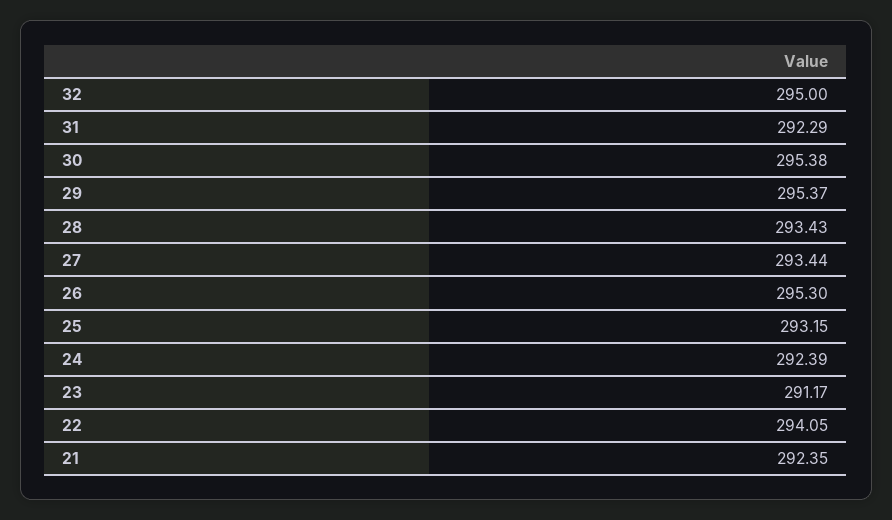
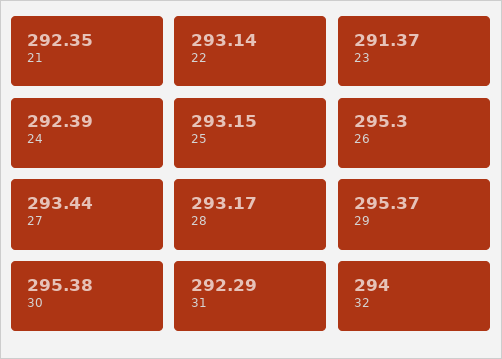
  {
-   "32": 295,
+   "32": 294,
    "31": 292.29,
    "30": 295.38,
    "29": 295.37,
-   "28": 293.43,
+   "28": 293.17,
    "27": 293.44,
    "26": 295.3,
    "25": 293.15,
    "24": 292.39,
-   "23": 291.17,
+   "23": 291.37,
-   "22": 294.05,
+   "22": 293.14,
    "21": 292.35
  }

